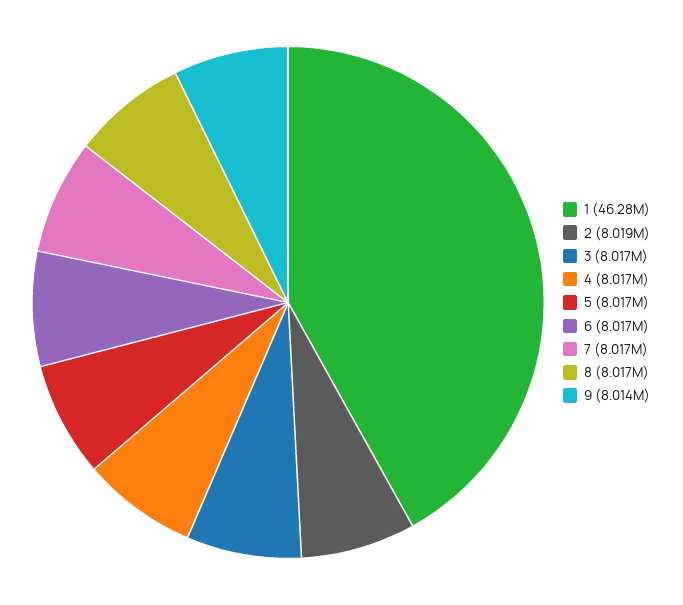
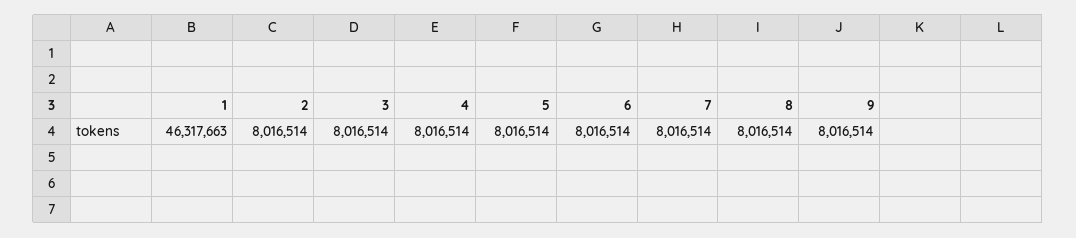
  {
-   "1": 46280000,
+   "1": 46317663,
-   "2": 8019000,
+   "2": 8016514,
    "3": 8016514,
    "4": 8016514,
    "5": 8016514,
    "6": 8016514,
    "7": 8016514,
    "8": 8016514,
-   "9": 8014000
+   "9": 8016514
  }

